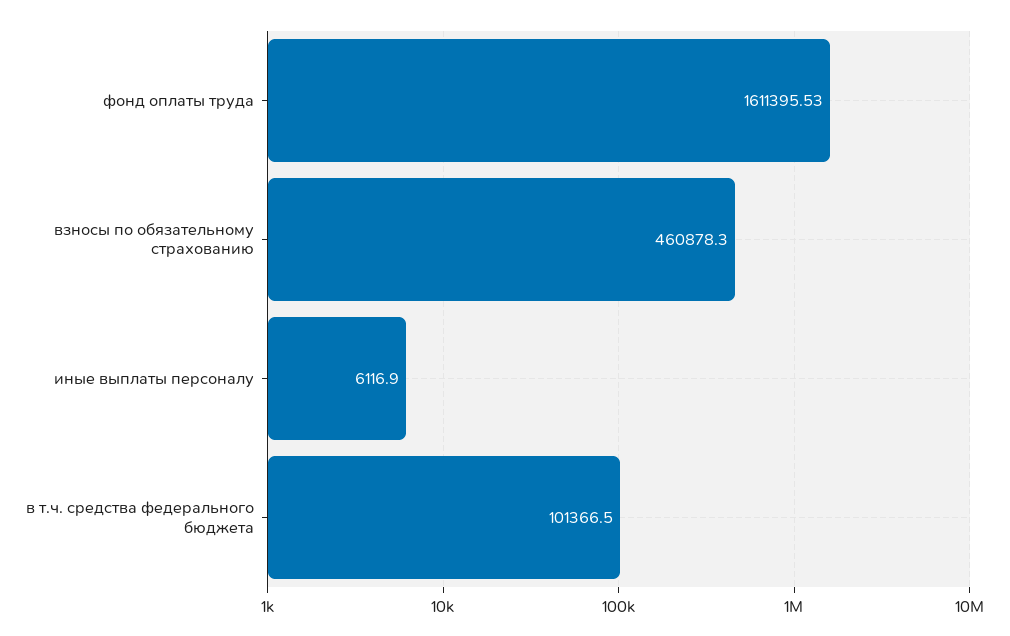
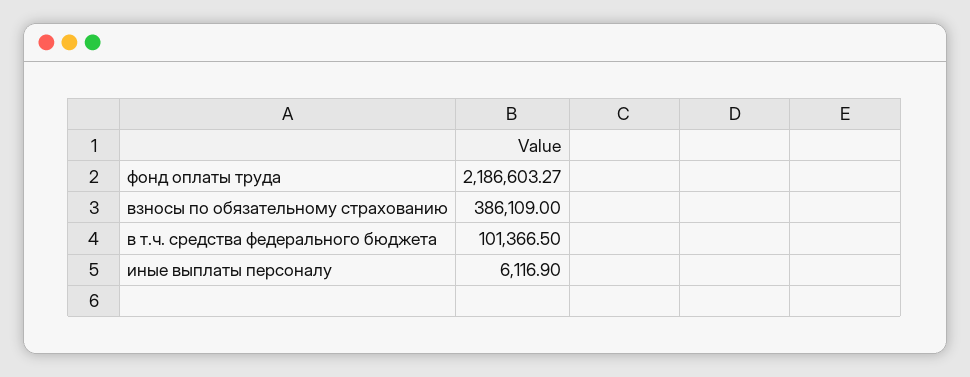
  {
-   "фонд оплаты труда": 1611395.53,
+   "фонд оплаты труда": 2186603.27,
-   "взносы по обязательному страхованию": 460878.3,
+   "взносы по обязательному страхованию": 386109,
    "иные выплаты персоналу": 6116.9,
    "в т.ч. средства федерального бюджета": 101366.5
  }

